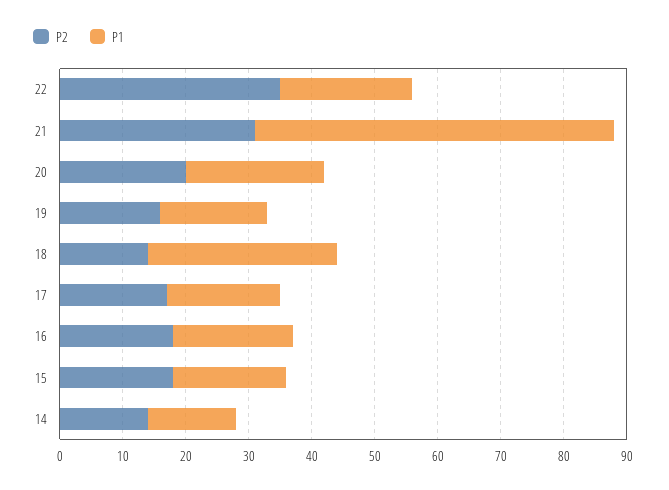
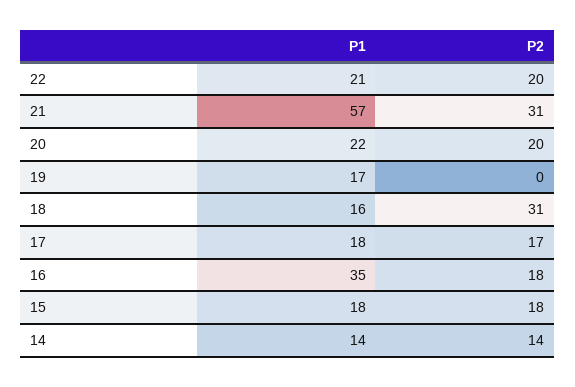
  {
    "P2": {
-     "22": 35,
+     "22": 20,
      "21": 31,
      "20": 20,
-     "19": 15,
+     "19": 0,
-     "18": 15,
+     "18": 31,
      "17": 17,
      "16": 18,
      "15": 18,
      "14": 14
    },
    "P1": {
      "22": 21,
      "21": 57,
      "20": 22,
      "19": 17,
-     "18": 30,
+     "18": 16,
      "17": 18,
-     "16": 20,
+     "16": 35,
      "15": 18,
      "14": 14
    }
  }

